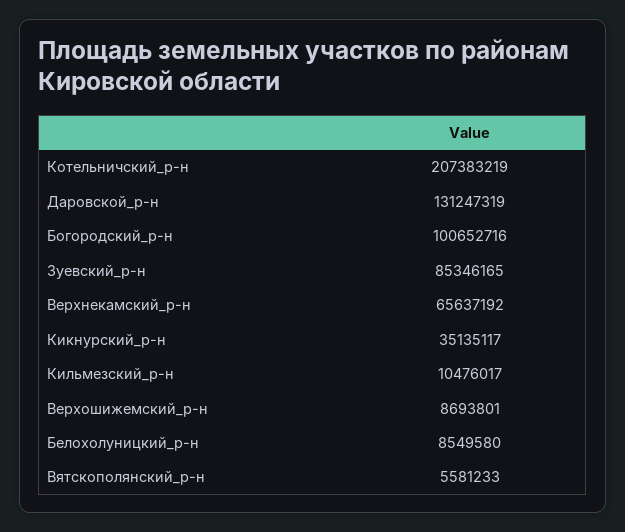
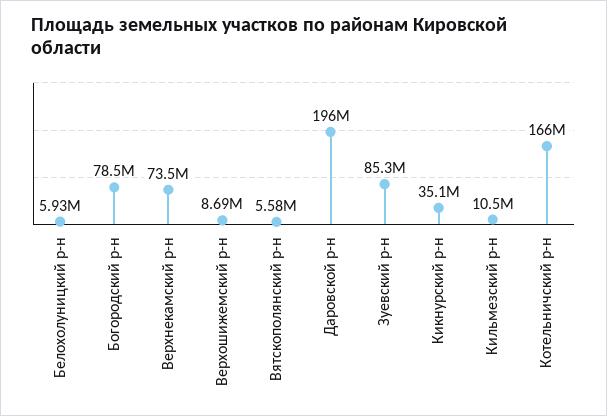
  {
-   "Котельничский_р-н": 207383219,
+   "Котельничский_р-н": 166000000,
-   "Даровской_р-н": 131247319,
+   "Даровской_р-н": 196000000,
-   "Богородский_р-н": 100652716,
+   "Богородский_р-н": 78500000,
    "Зуевский_р-н": 85346165,
-   "Верхнекамский_р-н": 65637192,
+   "Верхнекамский_р-н": 73500000,
    "Кикнурский_р-н": 35135117,
    "Кильмезский_р-н": 10476017,
    "Верхошижемский_р-н": 8693801,
-   "Белохолуницкий_р-н": 8549580,
+   "Белохолуницкий_р-н": 5930000,
    "Вятскополянский_р-н": 5581233
  }

